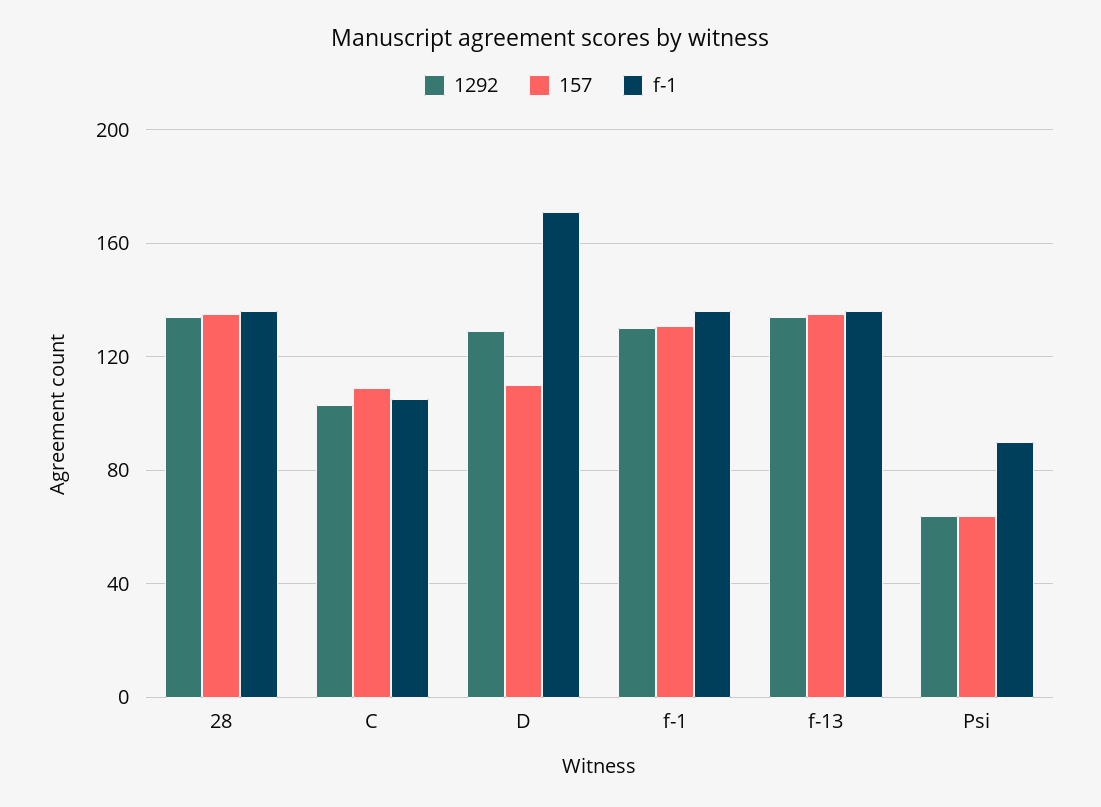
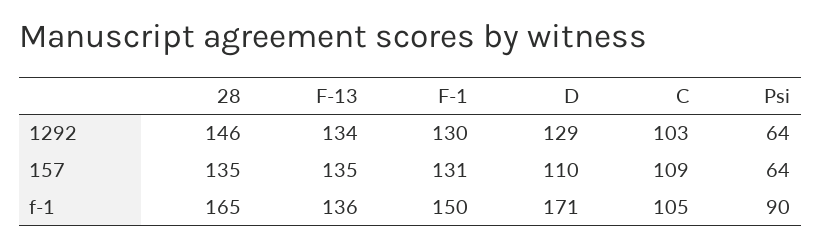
  {
    "1292": {
-     "28": 135,
+     "28": 146,
      "C": 103,
      "D": 129,
      "f-1": 130,
      "f-13": 134,
      "Psi": 64
    },
    "157": {
      "28": 135,
      "C": 109,
      "D": 110,
      "f-1": 131,
      "f-13": 135,
      "Psi": 64
    },
    "f-1": {
-     "28": 135,
+     "28": 165,
      "C": 105,
      "D": 171,
-     "f-1": 135,
+     "f-1": 150,
      "f-13": 136,
      "Psi": 90
    }
  }

